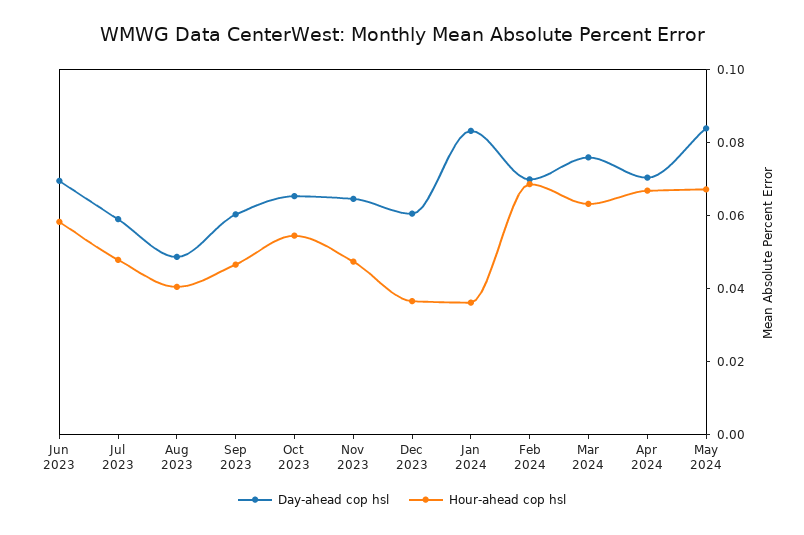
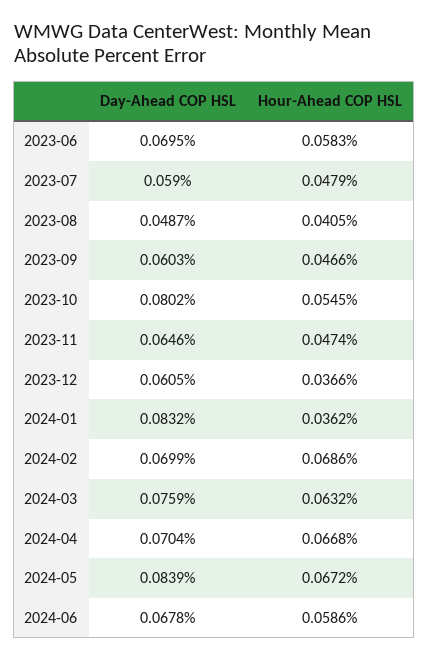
  {
    "Day-ahead cop hsl": {
      "Jun 2023": 0.0695,
      "Jul 2023": 0.059,
      "Aug 2023": 0.0487,
      "Sep 2023": 0.0603,
-     "Oct 2023": 0.065,
+     "Oct 2023": 0.0802,
      "Nov 2023": 0.0646,
      "Dec 2023": 0.0605,
      "Jan 2024": 0.0832,
      "Feb 2024": 0.0699,
      "Mar 2024": 0.0759,
      "Apr 2024": 0.0704,
-     "May 2024": 0.0839
+     "May 2024": 0.0839,
+     "2024-06": 0.0678
    },
    "Hour-ahead cop hsl": {
      "Jun 2023": 0.0583,
      "Jul 2023": 0.0479,
      "Aug 2023": 0.0405,
      "Sep 2023": 0.0466,
      "Oct 2023": 0.0545,
      "Nov 2023": 0.0474,
      "Dec 2023": 0.0366,
      "Jan 2024": 0.0362,
      "Feb 2024": 0.0686,
      "Mar 2024": 0.0632,
      "Apr 2024": 0.0668,
-     "May 2024": 0.0672
+     "May 2024": 0.0672,
+     "2024-06": 0.0586
    }
  }

